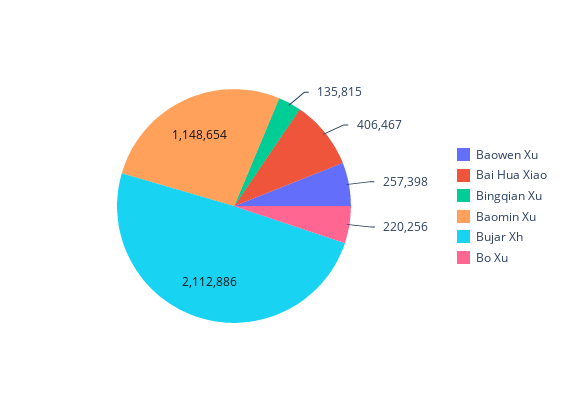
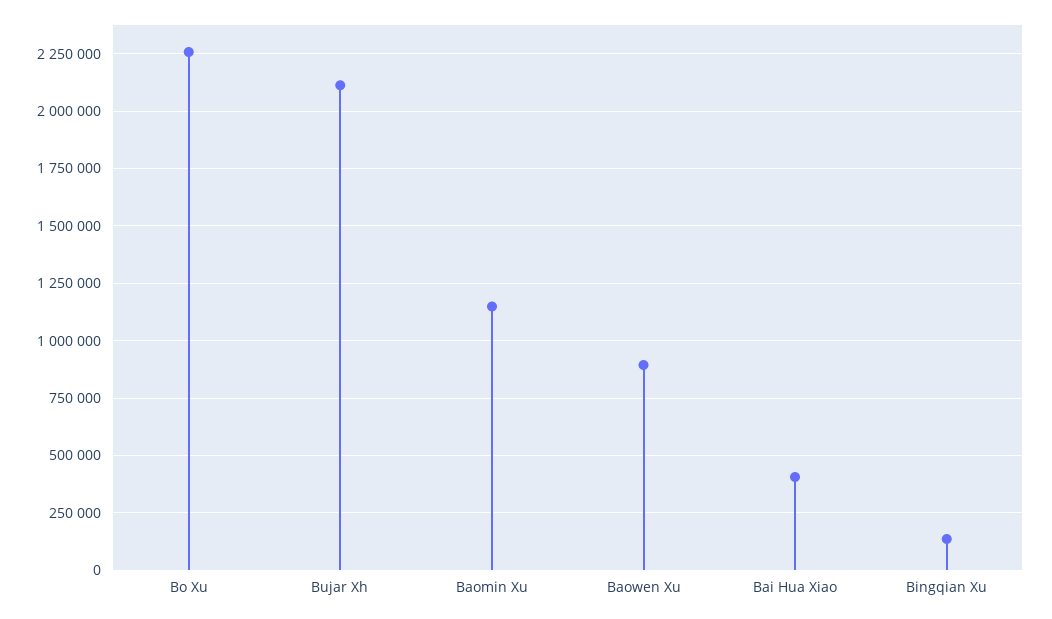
  {
-   "Baowen Xu": 257398,
+   "Baowen Xu": 900000,
    "Bai Hua Xiao": 406467,
    "Bingqian Xu": 135815,
    "Baomin Xu": 1148654,
    "Bujar Xh": 2112886,
-   "Bo Xu": 220256
+   "Bo Xu": 2250000
  }

